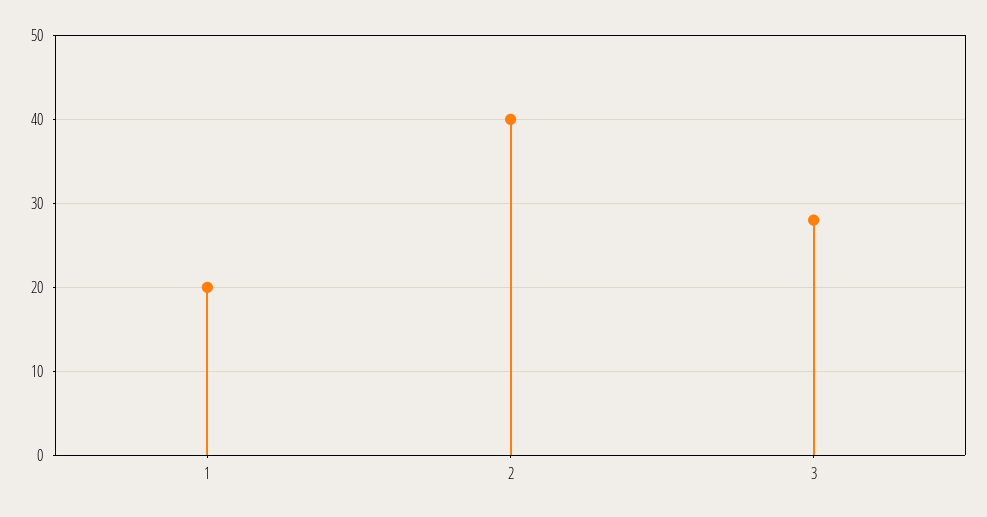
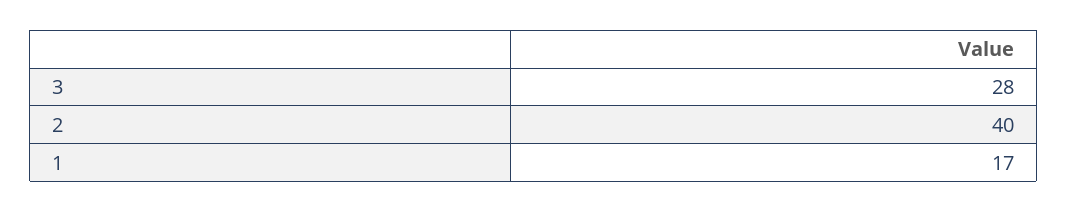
  {
-   "1": 20,
+   "1": 17,
    "2": 40,
    "3": 28
  }

